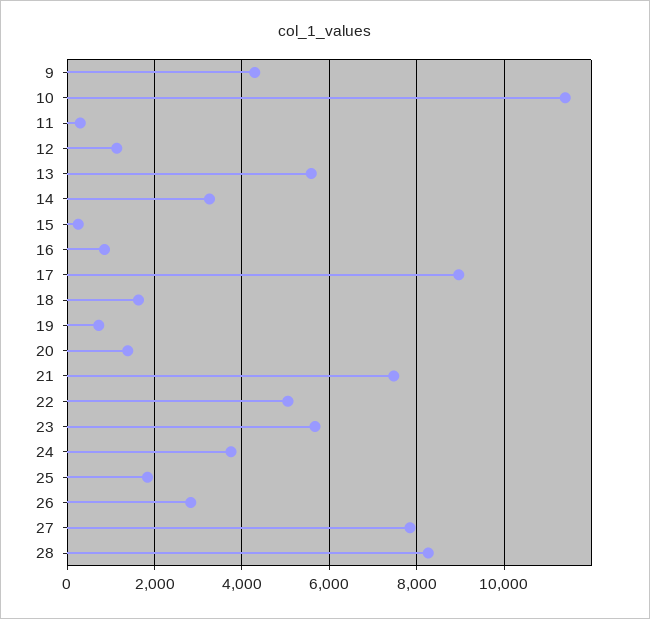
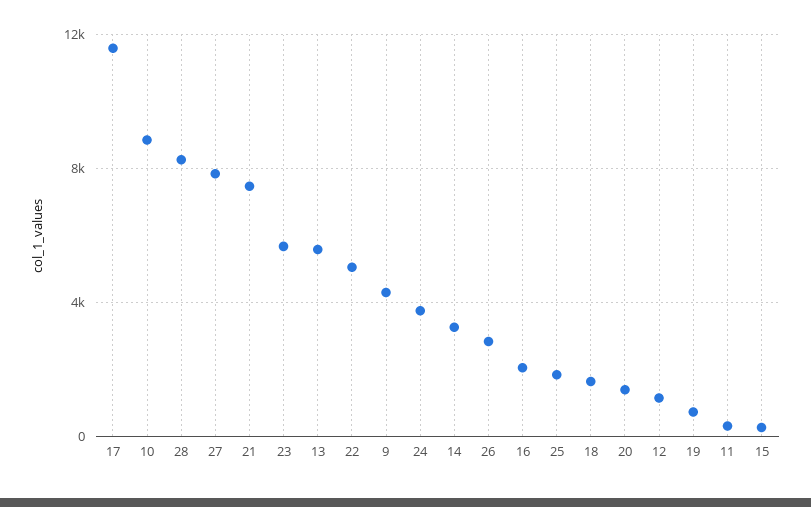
  {
    "9": 4200,
-   "10": 11400,
+   "10": 9000,
    "11": 200,
    "12": 1200,
    "13": 5600,
    "14": 3200,
    "15": 200,
-   "16": 800,
+   "16": 2000,
-   "17": 9000,
+   "17": 11500,
    "18": 1600,
    "19": 800,
    "20": 1400,
    "21": 7400,
    "22": 5000,
    "23": 5600,
    "24": 3800,
    "25": 1800,
    "26": 2800,
    "27": 7800,
    "28": 8200
  }

